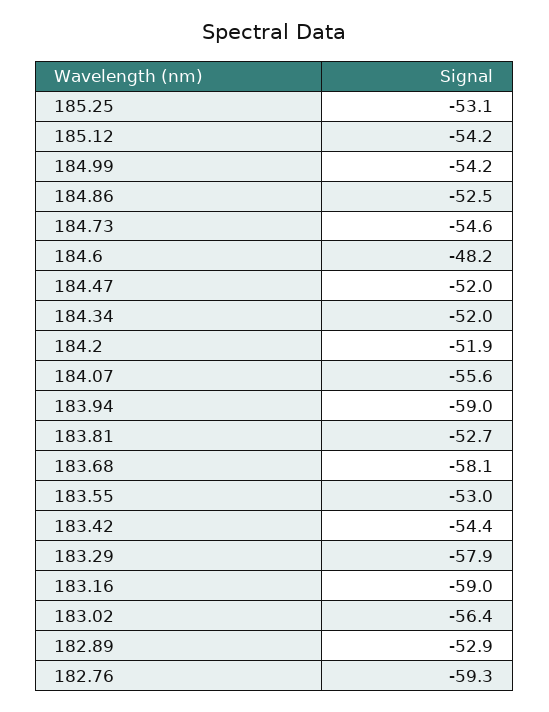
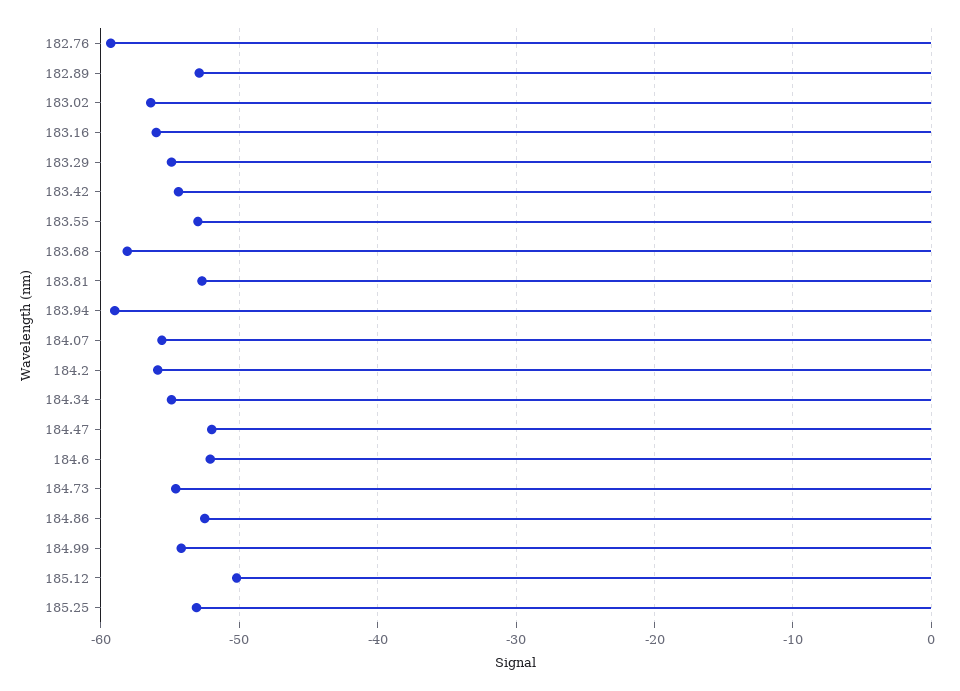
  {
    "185.25": -53.1,
-   "185.12": -54.2,
+   "185.12": -50,
    "184.99": -54.2,
    "184.86": -52.5,
    "184.73": -54.6,
-   "184.6": -48.2,
+   "184.6": -52,
    "184.47": -52,
-   "184.34": -52,
+   "184.34": -55,
-   "184.2": -51.9,
+   "184.2": -56,
    "184.07": -55.6,
    "183.94": -59,
    "183.81": -52.7,
    "183.68": -58.1,
    "183.55": -53,
    "183.42": -54.4,
-   "183.29": -57.9,
+   "183.29": -55,
-   "183.16": -59,
+   "183.16": -56,
    "183.02": -56.4,
    "182.89": -52.9,
    "182.76": -59.3
  }

